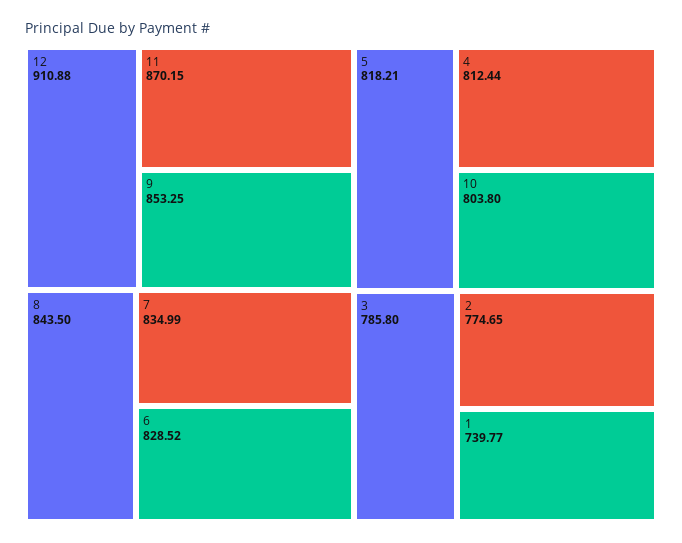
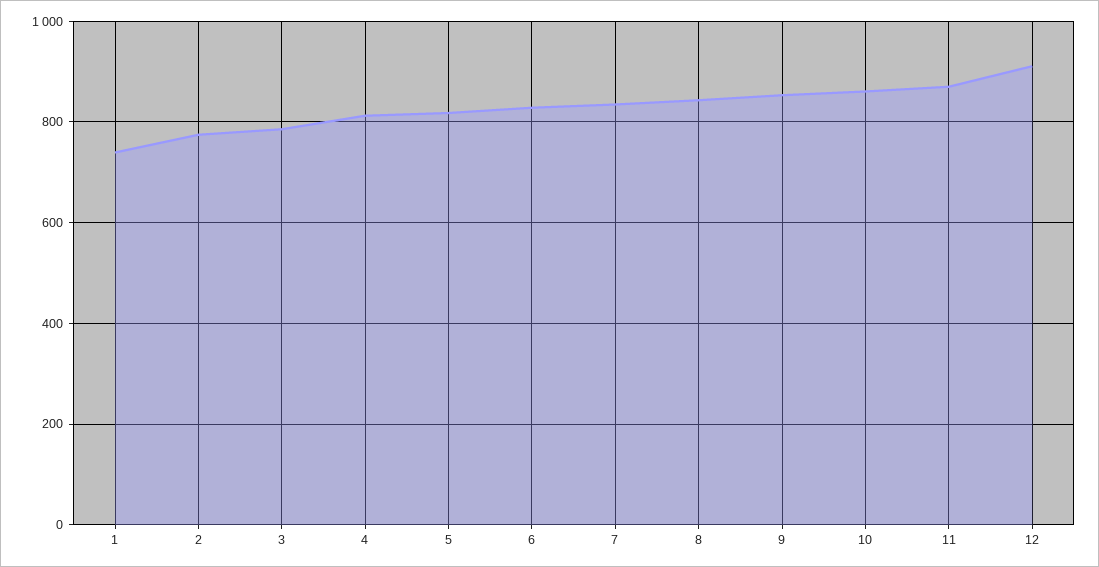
  {
    "12": 910.88,
    "11": 870.15,
    "9": 853.25,
    "8": 843.5,
    "7": 834.99,
    "6": 828.52,
    "5": 818.21,
    "4": 812.44,
-   "10": 803.8,
+   "10": 860,
    "3": 785.8,
    "2": 774.65,
    "1": 739.77
  }

